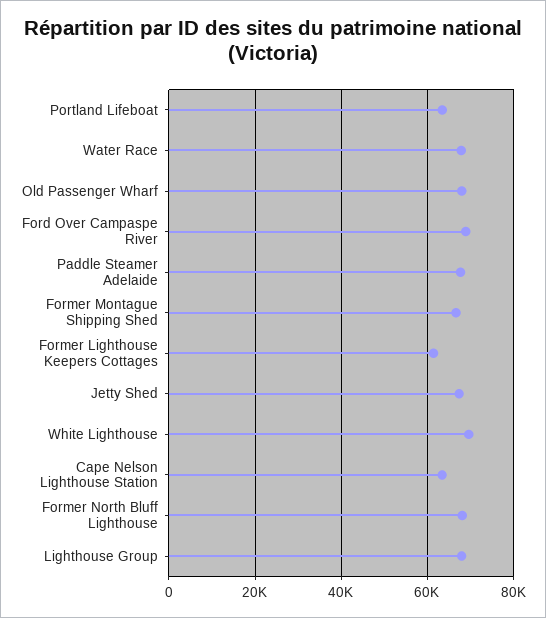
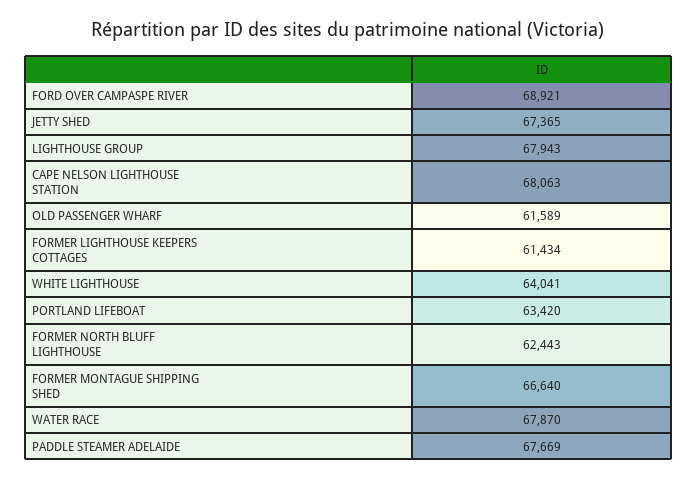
  {
    "Portland Lifeboat": 63420,
    "Water Race": 67870,
-   "Old Passenger Wharf": 68000,
+   "Old Passenger Wharf": 61589,
    "Ford Over Campaspe River": 68921,
    "Paddle Steamer Adelaide": 67669,
    "Former Montague Shipping Shed": 66640,
    "Former Lighthouse Keepers Cottages": 61434,
    "Jetty Shed": 67365,
-   "White Lighthouse": 70000,
+   "White Lighthouse": 64041,
-   "Cape Nelson Lighthouse Station": 64000,
+   "Cape Nelson Lighthouse Station": 68063,
-   "Former North Bluff Lighthouse": 68000,
+   "Former North Bluff Lighthouse": 62443,
    "Lighthouse Group": 67943
  }

